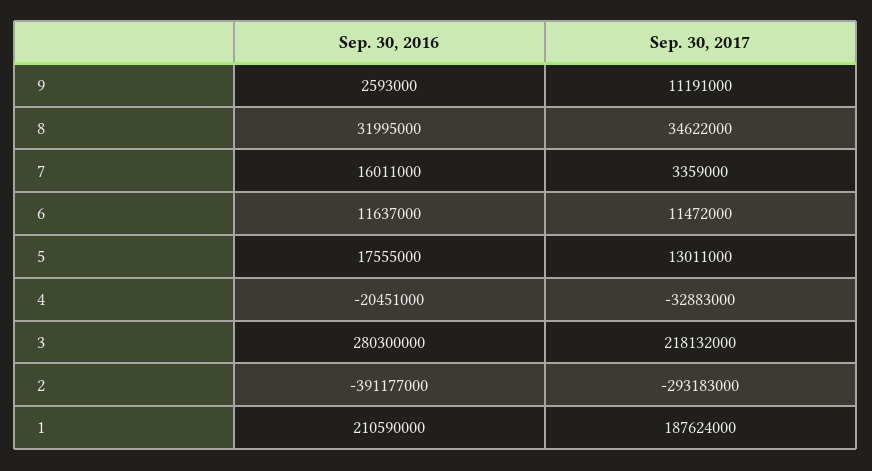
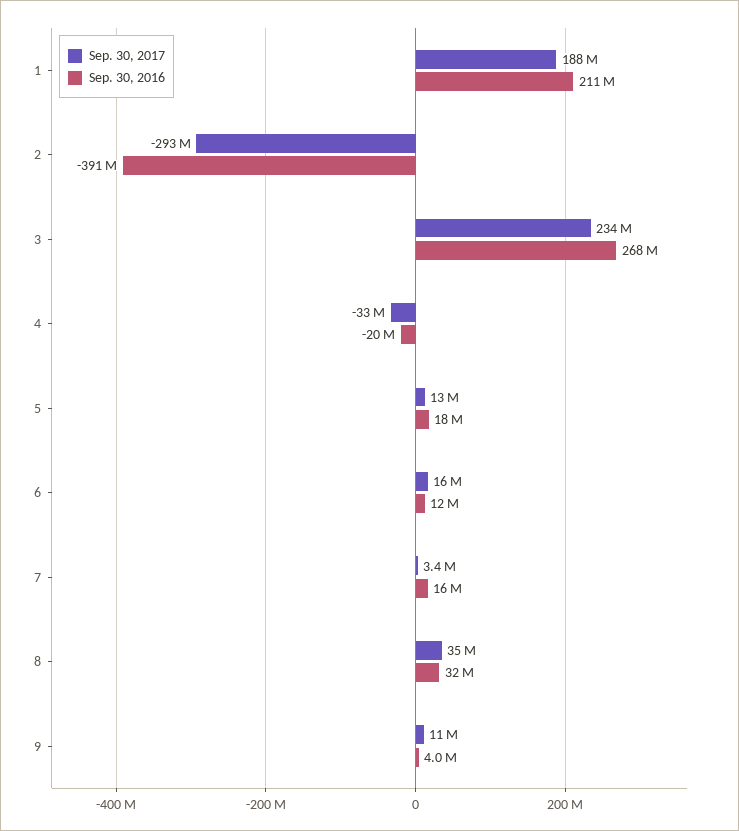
  {
    "Sep. 30, 2016": {
-     "9": 2593000,
+     "9": 4000000,
      "8": 31995000,
      "7": 16011000,
      "6": 11637000,
      "5": 17555000,
      "4": -20451000,
-     "3": 280300000,
+     "3": 268000000,
      "2": -391177000,
      "1": 210590000
    },
    "Sep. 30, 2017": {
      "9": 11191000,
      "8": 34622000,
      "7": 3359000,
-     "6": 11472000,
+     "6": 16000000,
      "5": 13011000,
      "4": -32883000,
-     "3": 218132000,
+     "3": 234000000,
      "2": -293183000,
      "1": 187624000
    }
  }

